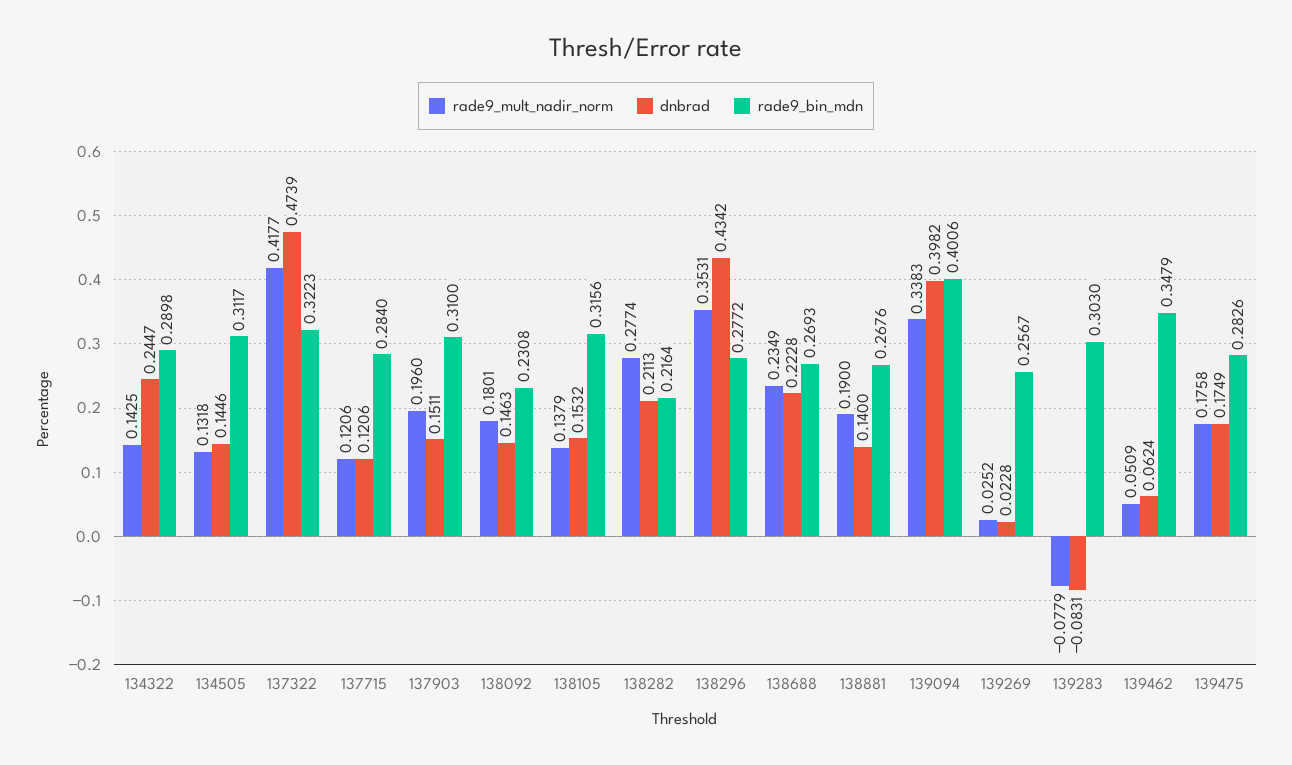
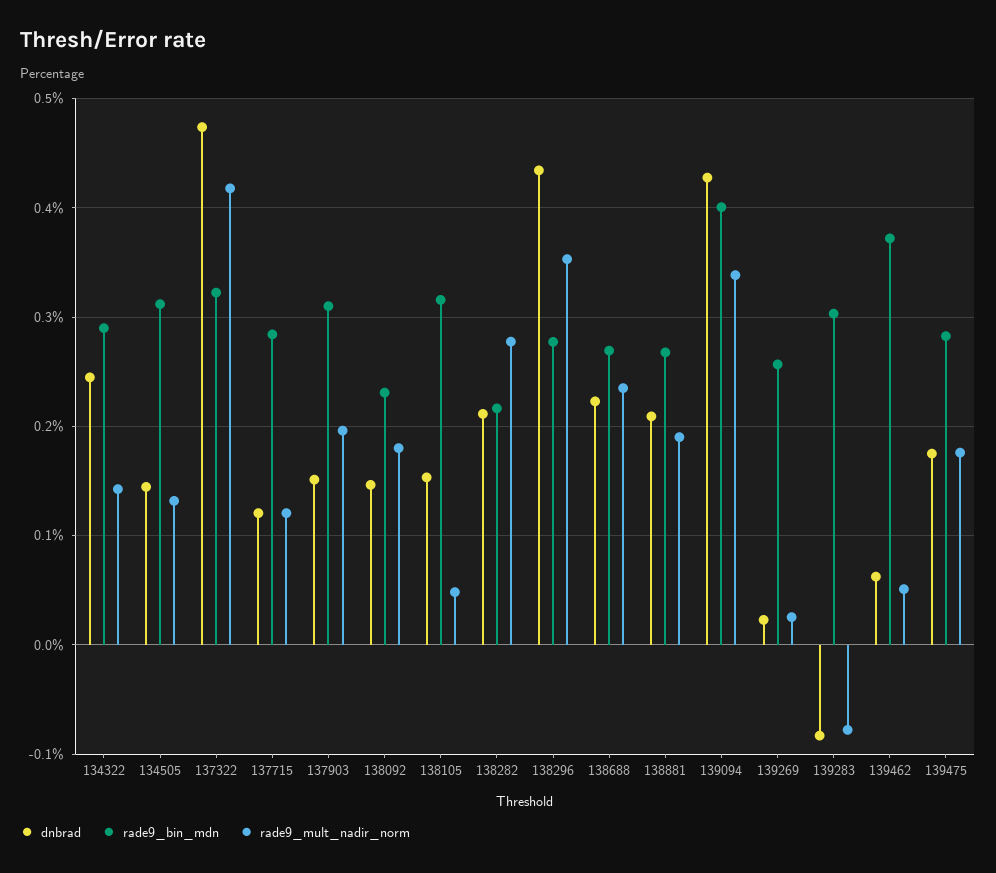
  {
    "rade9_mult_nadir_norm": {
      "134322": 0.1425,
      "134505": 0.1318,
      "137322": 0.4177,
      "137715": 0.1206,
      "137903": 0.196,
      "138092": 0.1801,
-     "138105": 0.1379,
+     "138105": 0.05,
      "138282": 0.2774,
      "138296": 0.3531,
      "138688": 0.2349,
      "138881": 0.19,
      "139094": 0.3383,
      "139269": 0.0252,
      "139283": -0.0779,
      "139462": 0.0509,
      "139475": 0.1758
    },
    "dnbrad": {
      "134322": 0.2447,
      "134505": 0.1446,
      "137322": 0.4739,
      "137715": 0.1206,
      "137903": 0.1511,
      "138092": 0.1463,
      "138105": 0.1532,
      "138282": 0.2113,
      "138296": 0.4342,
      "138688": 0.2228,
-     "138881": 0.14,
+     "138881": 0.21,
-     "139094": 0.3982,
+     "139094": 0.43,
      "139269": 0.0228,
      "139283": -0.0831,
      "139462": 0.0624,
      "139475": 0.1749
    },
    "rade9_bin_mdn": {
      "134322": 0.2898,
      "134505": 0.3117,
      "137322": 0.3223,
      "137715": 0.284,
      "137903": 0.31,
      "138092": 0.2308,
      "138105": 0.3156,
      "138282": 0.2164,
      "138296": 0.2772,
      "138688": 0.2693,
      "138881": 0.2676,
      "139094": 0.4006,
      "139269": 0.2567,
      "139283": 0.303,
-     "139462": 0.3479,
+     "139462": 0.37,
      "139475": 0.2826
    }
  }

